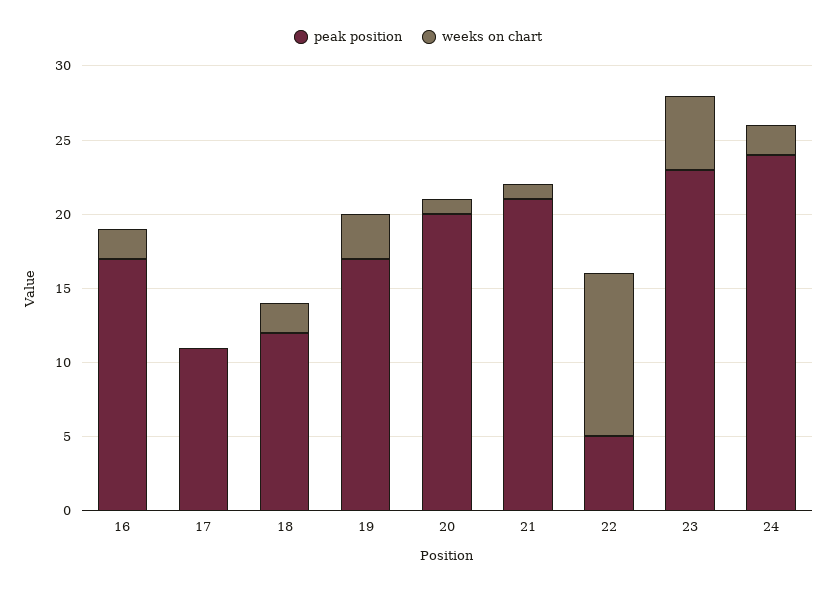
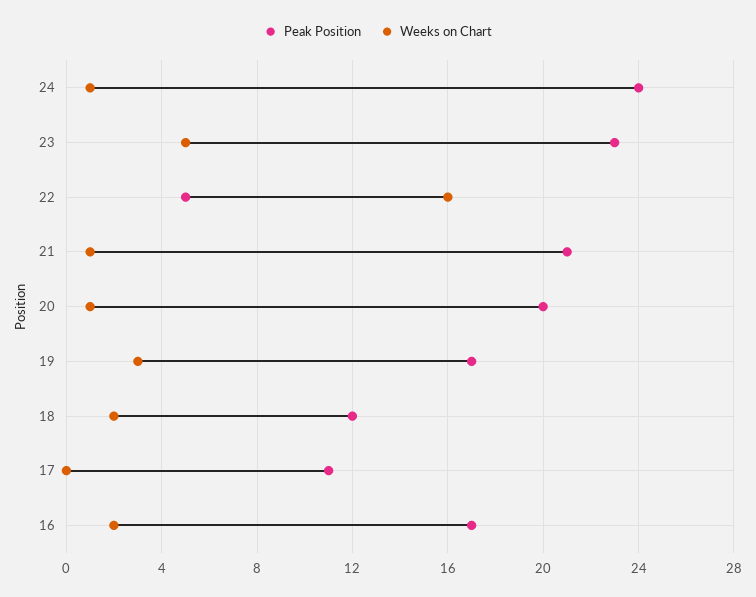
  {
    "peak position": {
      "16": 17,
      "17": 11,
      "18": 12,
      "19": 17,
      "20": 20,
      "21": 21,
      "22": 5,
      "23": 23,
      "24": 24
    },
    "weeks on chart": {
      "16": 2,
      "17": 0,
      "18": 2,
      "19": 3,
      "20": 1,
      "21": 1,
-     "22": 11,
+     "22": 16,
      "23": 5,
-     "24": 2
+     "24": 1
    }
  }

